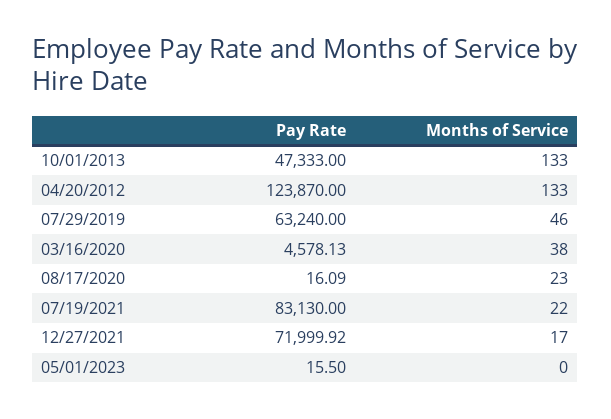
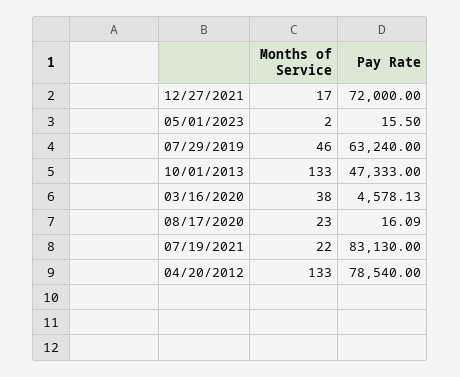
  {
    "Pay Rate": {
      "10/01/2013": 47333,
-     "04/20/2012": 123870,
+     "04/20/2012": 78540,
      "07/29/2019": 63240,
      "03/16/2020": 4578.13,
      "08/17/2020": 16.09,
      "07/19/2021": 83130,
-     "12/27/2021": 71999.92,
+     "12/27/2021": 72000,
      "05/01/2023": 15.5
    },
    "Months of Service": {
      "10/01/2013": 133,
      "04/20/2012": 133,
      "07/29/2019": 46,
      "03/16/2020": 38,
      "08/17/2020": 23,
      "07/19/2021": 22,
      "12/27/2021": 17,
-     "05/01/2023": 0
+     "05/01/2023": 2
    }
  }

